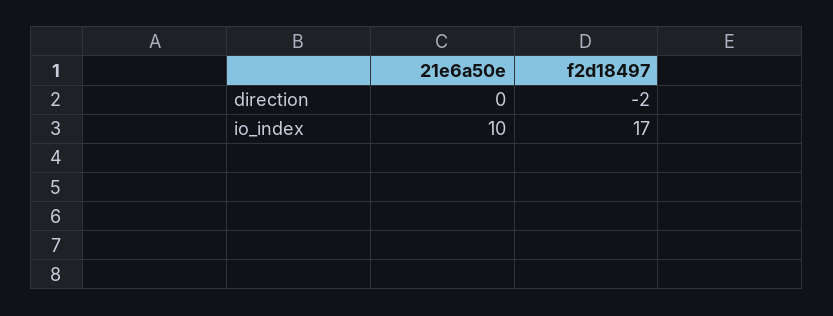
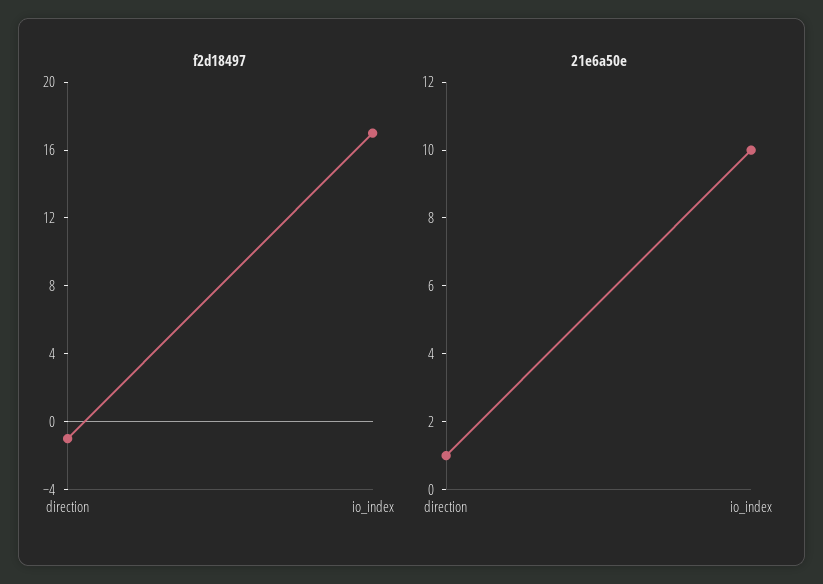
  {
    "21e6a50e": {
-     "direction": 0,
+     "direction": 1,
      "io_index": 10
    },
    "f2d18497": {
-     "direction": -2,
+     "direction": -1,
      "io_index": 17
    }
  }

